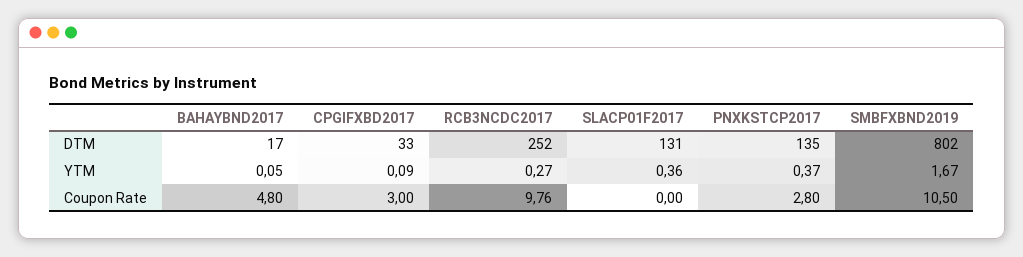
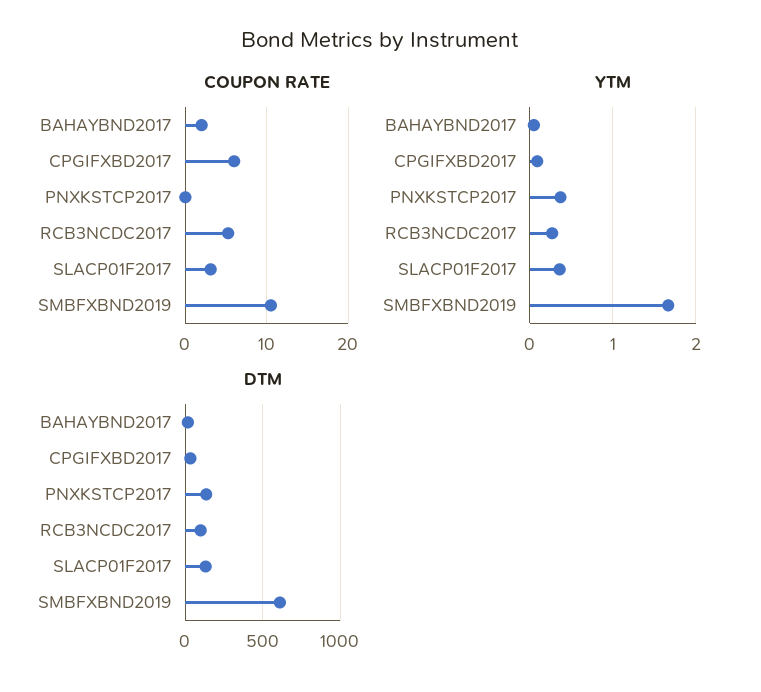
  {
    "DTM": {
      "BAHAYBND2017": 17,
      "CPGIFXBD2017": 33,
-     "RCB3NCDC2017": 252,
+     "RCB3NCDC2017": 100,
      "SLACP01F2017": 131,
      "PNXKSTCP2017": 135,
-     "SMBFXBND2019": 802
+     "SMBFXBND2019": 600
    },
    "YTM": {
      "BAHAYBND2017": 0.05,
      "CPGIFXBD2017": 0.09,
      "RCB3NCDC2017": 0.27,
      "SLACP01F2017": 0.36,
      "PNXKSTCP2017": 0.37,
      "SMBFXBND2019": 1.67
    },
    "Coupon Rate": {
-     "BAHAYBND2017": 4.8,
+     "BAHAYBND2017": 2,
-     "CPGIFXBD2017": 3,
+     "CPGIFXBD2017": 6,
-     "RCB3NCDC2017": 9.76,
+     "RCB3NCDC2017": 5,
-     "SLACP01F2017": 0,
+     "SLACP01F2017": 3,
-     "PNXKSTCP2017": 2.8,
+     "PNXKSTCP2017": 0,
      "SMBFXBND2019": 10.5
    }
  }

